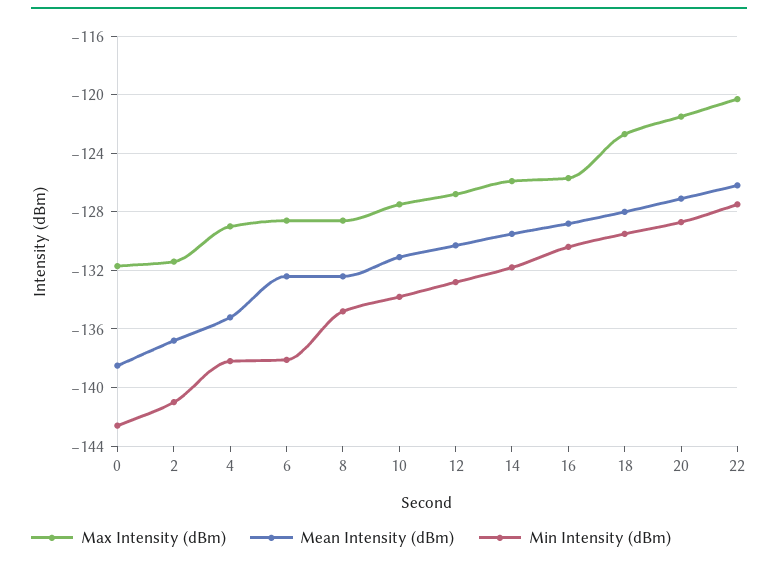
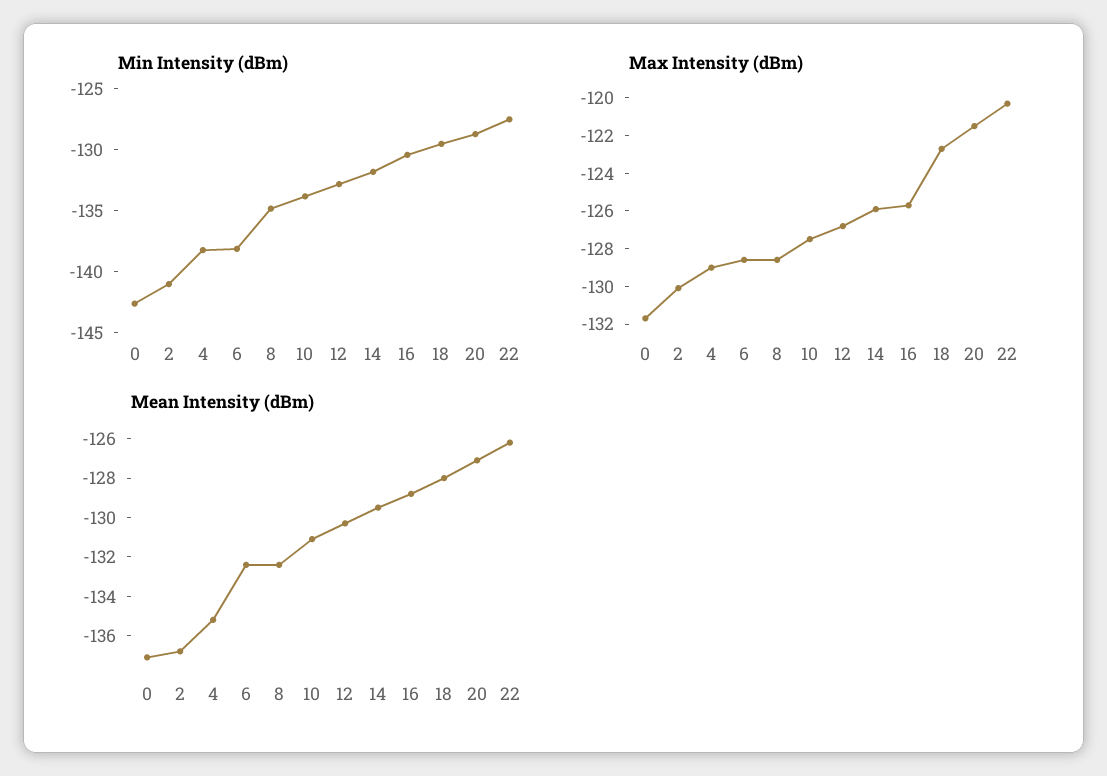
  {
    "Max Intensity (dBm)": {
      "0": -131.5,
-     "2": -131.5,
+     "2": -130,
      "4": -129,
      "6": -128.5,
      "8": -128.5,
      "10": -127.5,
      "12": -127,
      "14": -126,
      "16": -125.5,
      "18": -122.5,
      "20": -121.5,
      "22": -120.5
    },
    "Mean Intensity (dBm)": {
-     "0": -138.5,
+     "0": -137,
      "2": -137,
      "4": -135,
      "6": -132.5,
      "8": -132.5,
      "10": -131,
      "12": -130.5,
      "14": -129.5,
      "16": -129,
      "18": -128,
      "20": -127,
      "22": -126
    },
    "Min Intensity (dBm)": {
      "0": -142.5,
      "2": -141,
      "4": -138,
      "6": -138,
      "8": -135,
      "10": -134,
      "12": -133,
      "14": -132,
      "16": -130.5,
      "18": -129.5,
      "20": -128.5,
      "22": -127.5
    }
  }

